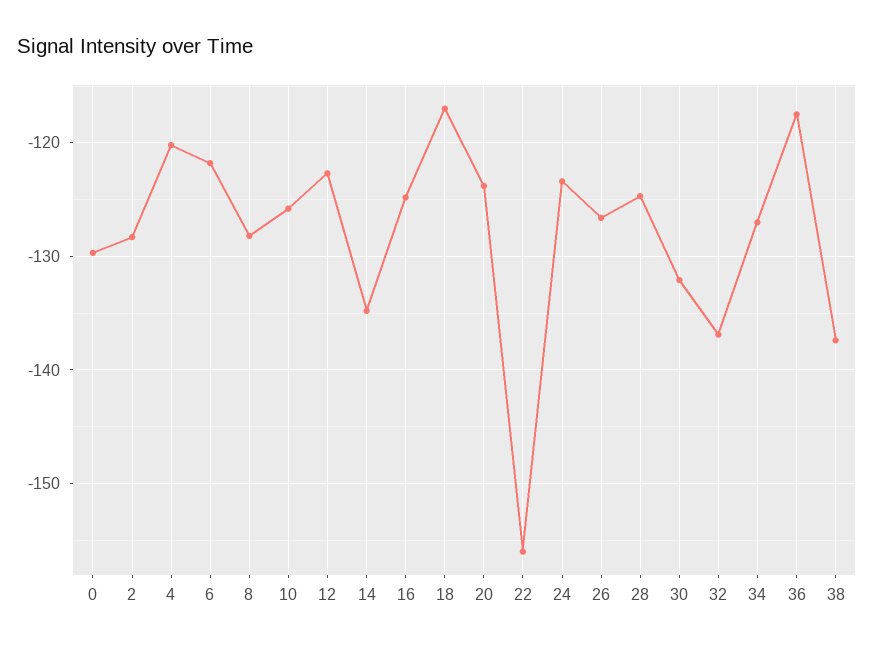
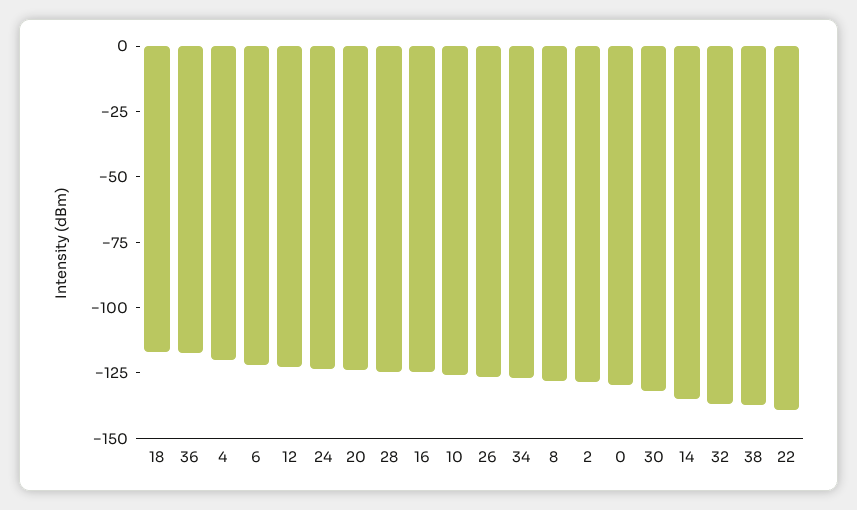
  {
    "0": -130,
    "2": -128,
    "4": -120,
    "6": -122,
    "8": -128,
    "10": -126,
    "12": -123,
    "14": -135,
    "16": -125,
    "18": -117,
    "20": -124,
-   "22": -156,
+   "22": -140,
    "24": -123,
    "26": -127,
    "28": -125,
    "30": -132,
    "32": -137,
    "34": -127,
    "36": -118,
    "38": -137
  }

